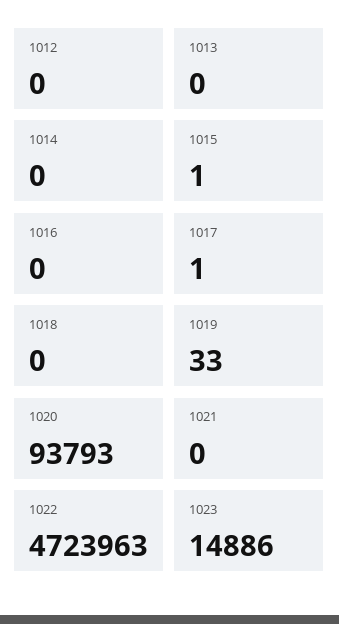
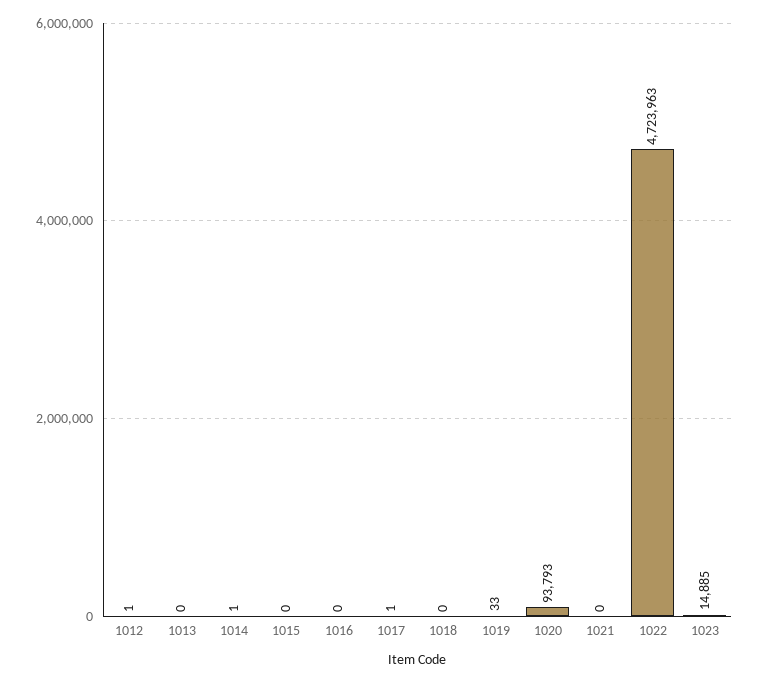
  {
-   "1012": 0,
+   "1012": 1,
    "1013": 0,
-   "1014": 0,
+   "1014": 1,
-   "1015": 1,
+   "1015": 0,
    "1016": 0,
    "1017": 1,
    "1018": 0,
    "1019": 33,
    "1020": 93793,
    "1021": 0,
    "1022": 4723963,
-   "1023": 14886
+   "1023": 14885
  }

